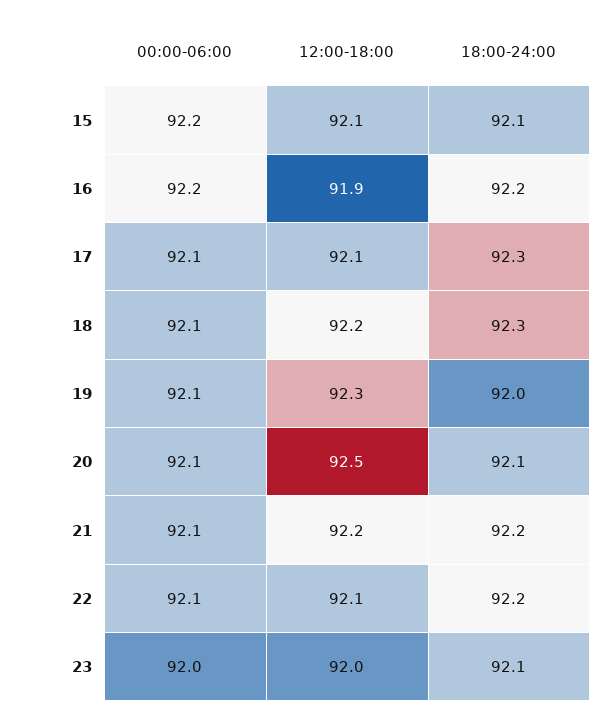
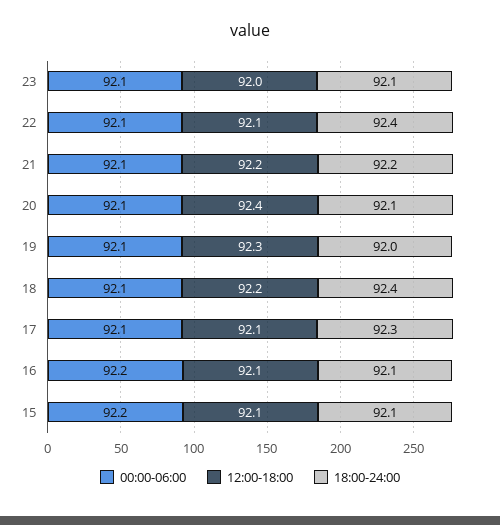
  {
    "00:00-06:00": {
      "15": 92.2,
      "16": 92.2,
      "17": 92.1,
      "18": 92.1,
      "19": 92.1,
      "20": 92.1,
      "21": 92.1,
      "22": 92.1,
-     "23": 92
+     "23": 92.1
    },
    "12:00-18:00": {
      "15": 92.1,
-     "16": 91.9,
+     "16": 92.1,
      "17": 92.1,
      "18": 92.2,
      "19": 92.3,
-     "20": 92.5,
+     "20": 92.4,
      "21": 92.2,
      "22": 92.1,
      "23": 92
    },
    "18:00-24:00": {
      "15": 92.1,
-     "16": 92.2,
+     "16": 92.1,
      "17": 92.3,
-     "18": 92.3,
+     "18": 92.4,
      "19": 92,
      "20": 92.1,
      "21": 92.2,
-     "22": 92.2,
+     "22": 92.4,
      "23": 92.1
    }
  }

